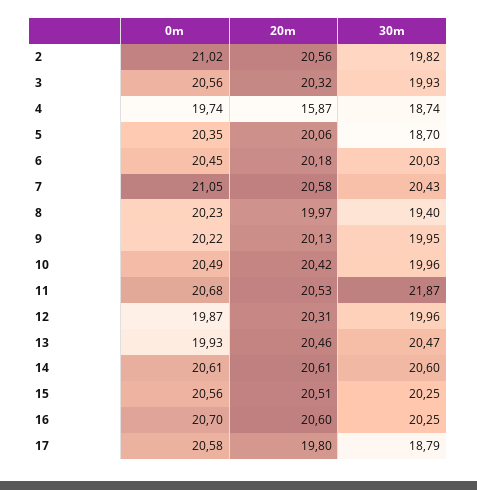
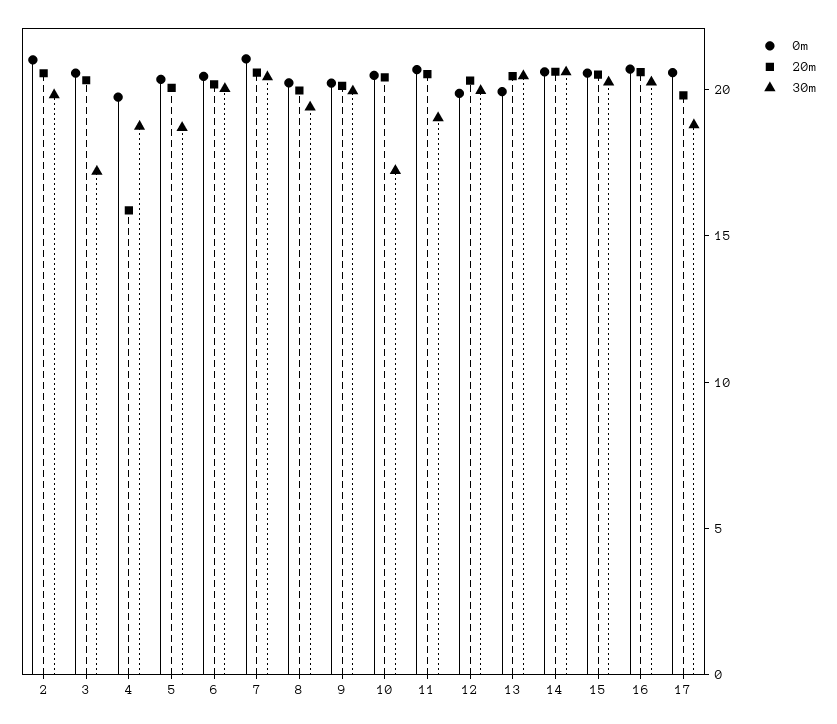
  {
    "0m": {
      "2": 21.02,
      "3": 20.56,
      "4": 19.74,
      "5": 20.35,
      "6": 20.45,
      "7": 21.05,
      "8": 20.23,
      "9": 20.22,
      "10": 20.49,
      "11": 20.68,
      "12": 19.87,
      "13": 19.93,
      "14": 20.61,
      "15": 20.56,
      "16": 20.7,
      "17": 20.58
    },
    "20m": {
      "2": 20.56,
      "3": 20.32,
      "4": 15.87,
      "5": 20.06,
      "6": 20.18,
      "7": 20.58,
      "8": 19.97,
      "9": 20.13,
      "10": 20.42,
      "11": 20.53,
      "12": 20.31,
      "13": 20.46,
      "14": 20.61,
      "15": 20.51,
      "16": 20.6,
      "17": 19.8
    },
    "30m": {
      "2": 19.82,
-     "3": 19.93,
+     "3": 17,
      "4": 18.74,
      "5": 18.7,
      "6": 20.03,
      "7": 20.43,
      "8": 19.4,
      "9": 19.95,
-     "10": 19.96,
+     "10": 17,
-     "11": 21.87,
+     "11": 19,
      "12": 19.96,
      "13": 20.47,
      "14": 20.6,
      "15": 20.25,
      "16": 20.25,
      "17": 18.79
    }
  }

